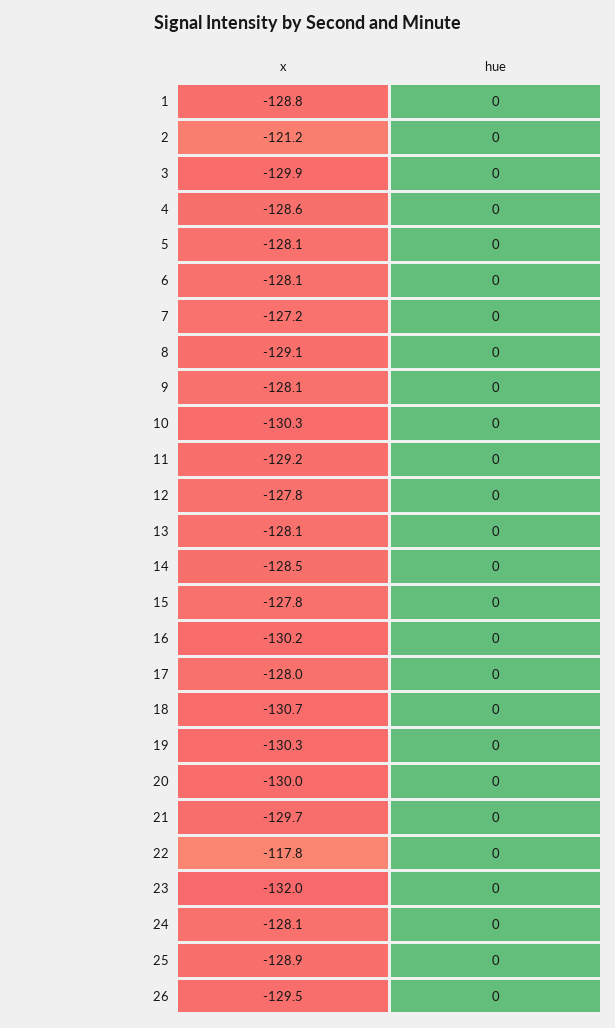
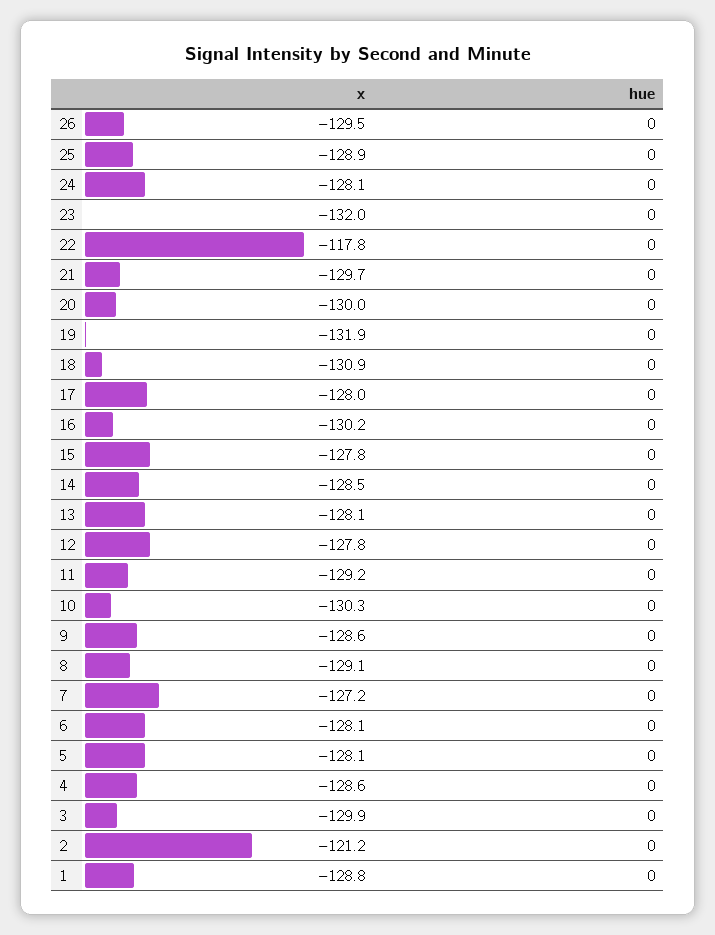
  {
    "x": {
      "1": -128.8,
      "2": -121.2,
      "3": -129.9,
      "4": -128.6,
      "5": -128.1,
      "6": -128.1,
      "7": -127.2,
      "8": -129.1,
-     "9": -128.1,
+     "9": -128.6,
      "10": -130.3,
      "11": -129.2,
      "12": -127.8,
      "13": -128.1,
      "14": -128.5,
      "15": -127.8,
      "16": -130.2,
      "17": -128,
-     "18": -130.7,
+     "18": -130.9,
-     "19": -130.3,
+     "19": -131.9,
      "20": -130,
      "21": -129.7,
      "22": -117.8,
      "23": -132,
      "24": -128.1,
      "25": -128.9,
      "26": -129.5
    },
    "hue": {
      "1": 0,
      "2": 0,
      "3": 0,
      "4": 0,
      "5": 0,
      "6": 0,
      "7": 0,
      "8": 0,
      "9": 0,
      "10": 0,
      "11": 0,
      "12": 0,
      "13": 0,
      "14": 0,
      "15": 0,
      "16": 0,
      "17": 0,
      "18": 0,
      "19": 0,
      "20": 0,
      "21": 0,
      "22": 0,
      "23": 0,
      "24": 0,
      "25": 0,
      "26": 0
    }
  }

